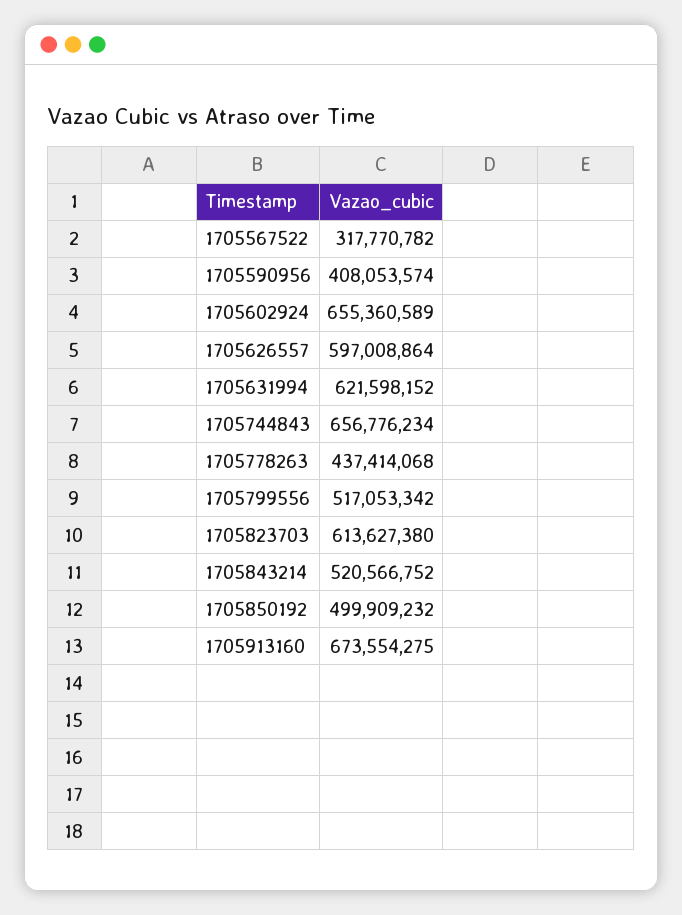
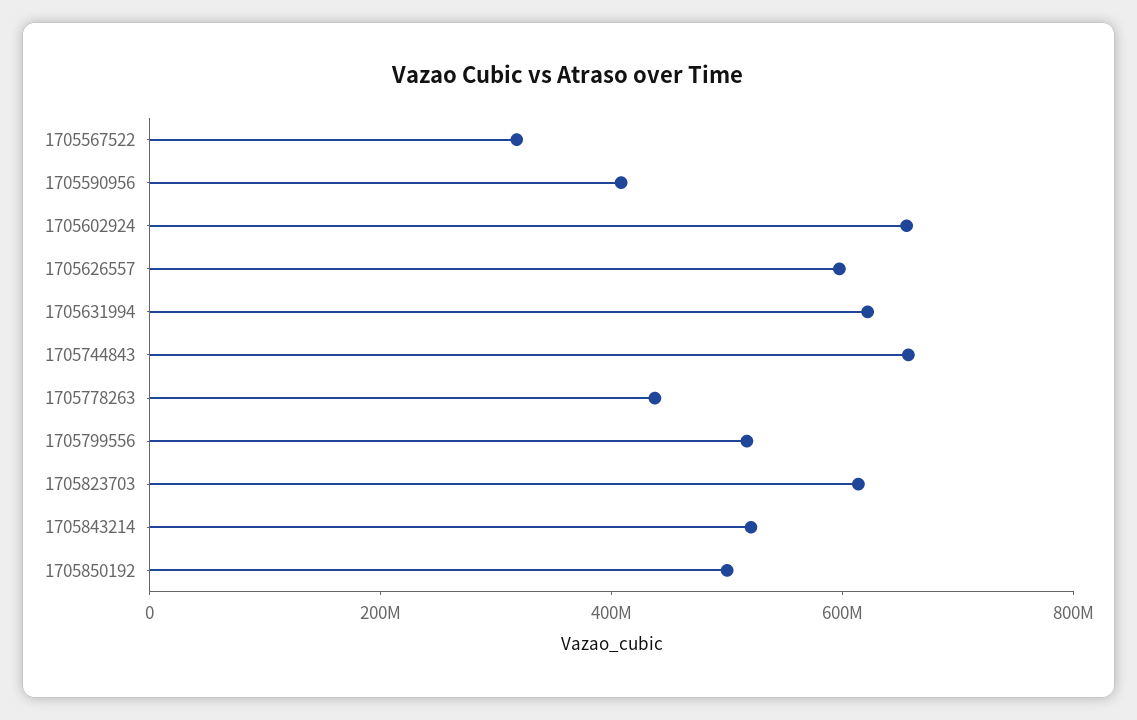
  {
    "1705567522": 317770782,
    "1705590956": 408053574,
    "1705602924": 655360589,
    "1705626557": 597008864,
    "1705631994": 621598152,
    "1705744843": 656776234,
    "1705778263": 437414068,
    "1705799556": 517053342,
    "1705823703": 613627380,
    "1705843214": 520566752,
-   "1705850192": 499909232,
+   "1705850192": 499909232
-   "1705913160": 673554275
  }

